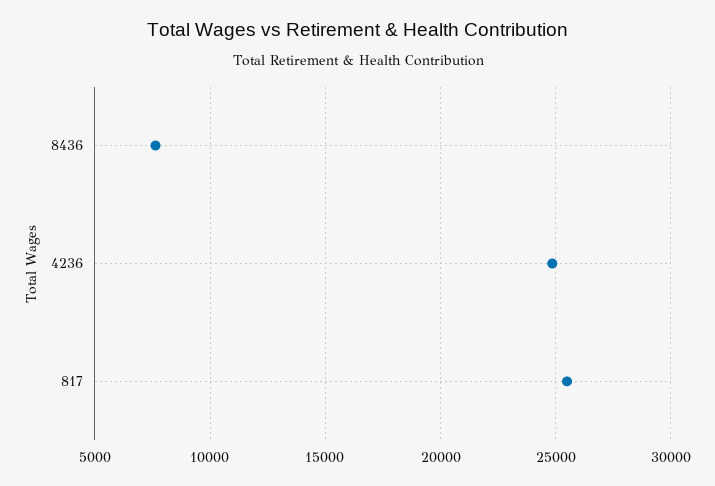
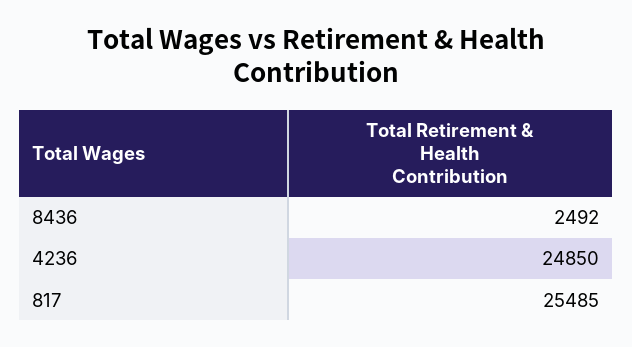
  {
-   "8436": 7500,
+   "8436": 2492,
    "4236": 24850,
    "817": 25485
  }

